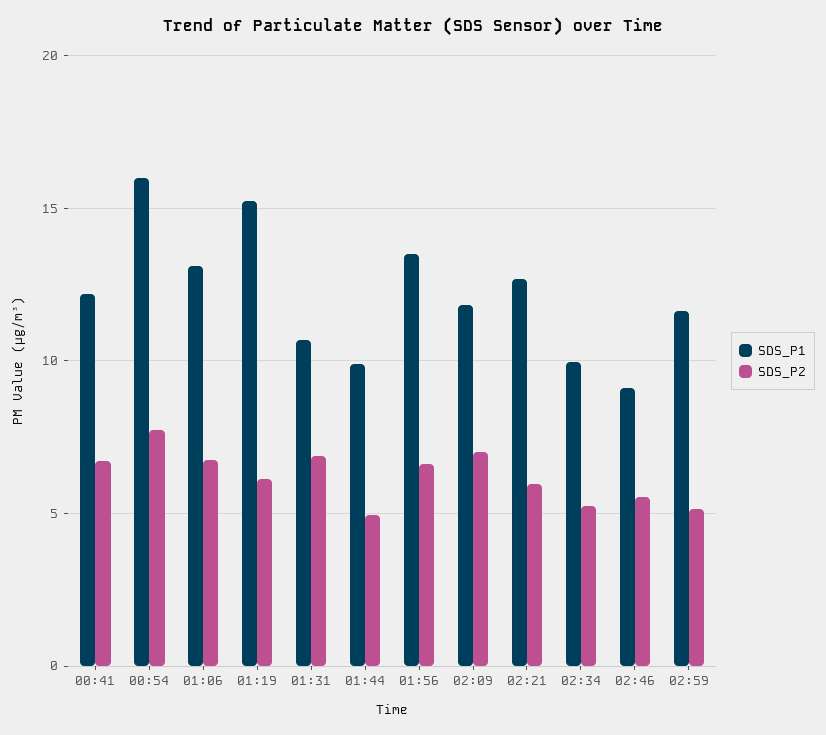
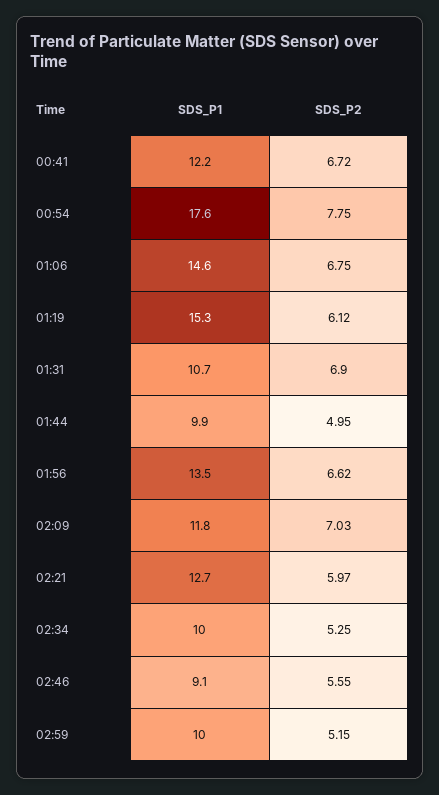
  {
    "SDS_P1": {
      "00:41": 12.2,
-     "00:54": 16,
+     "00:54": 17.6,
-     "01:06": 13,
+     "01:06": 14.6,
      "01:19": 15.3,
      "01:31": 10.7,
      "01:44": 9.9,
      "01:56": 13.5,
      "02:09": 11.8,
      "02:21": 12.7,
      "02:34": 10,
      "02:46": 9.1,
-     "02:59": 11.5
+     "02:59": 10
    },
    "SDS_P2": {
      "00:41": 6.72,
      "00:54": 7.75,
      "01:06": 6.75,
      "01:19": 6.12,
      "01:31": 6.9,
      "01:44": 4.95,
      "01:56": 6.62,
      "02:09": 7.03,
      "02:21": 5.97,
      "02:34": 5.25,
      "02:46": 5.55,
      "02:59": 5.15
    }
  }

